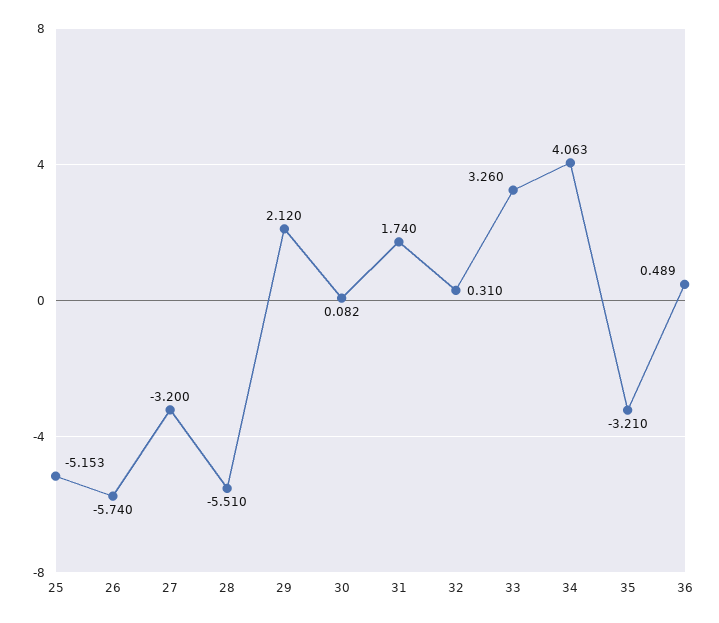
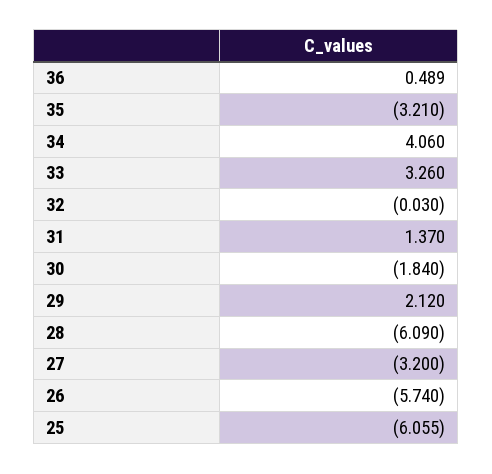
  {
-   "25": -5.153,
+   "25": -6.055,
    "26": -5.74,
    "27": -3.2,
-   "28": -5.51,
+   "28": -6.09,
    "29": 2.12,
-   "30": 0.082,
+   "30": -1.84,
-   "31": 1.74,
+   "31": 1.37,
-   "32": 0.31,
+   "32": -0.03,
    "33": 3.26,
-   "34": 4.063,
+   "34": 4.06,
    "35": -3.21,
    "36": 0.489
  }

